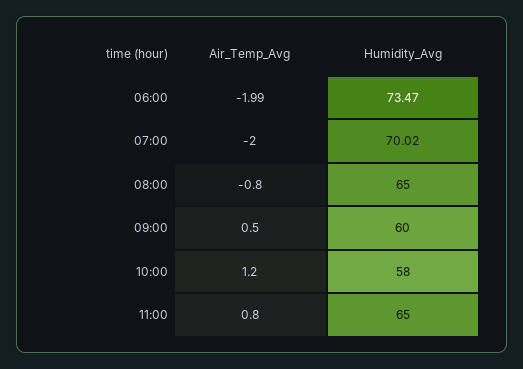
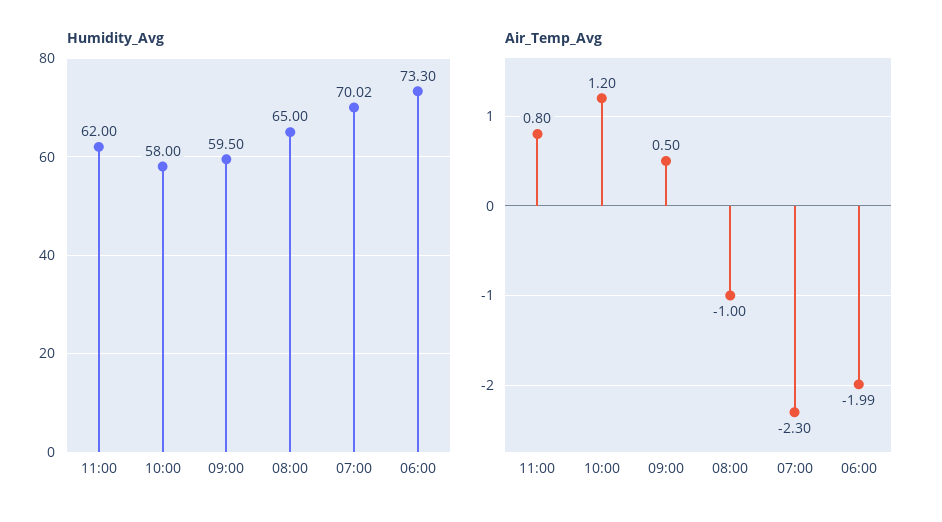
  {
    "Air_Temp_Avg": {
      "06:00": -1.99,
-     "07:00": -2,
+     "07:00": -2.3,
-     "08:00": -0.8,
+     "08:00": -1,
      "09:00": 0.5,
      "10:00": 1.2,
      "11:00": 0.8
    },
    "Humidity_Avg": {
-     "06:00": 73.47,
+     "06:00": 73.3,
      "07:00": 70.02,
      "08:00": 65,
-     "09:00": 60,
+     "09:00": 59.5,
      "10:00": 58,
-     "11:00": 65
+     "11:00": 62
    }
  }

